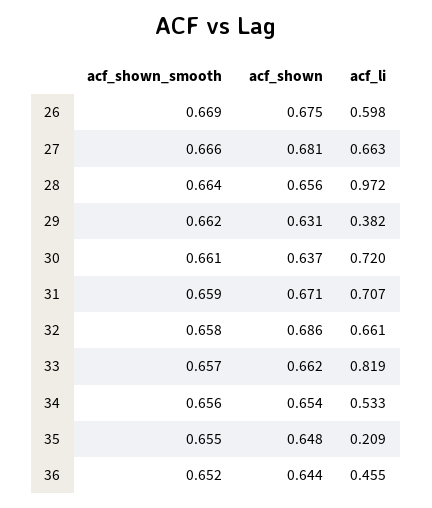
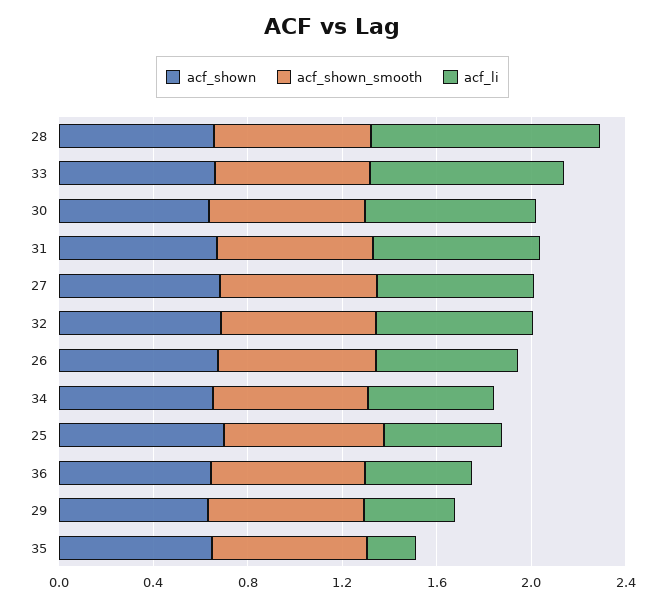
  {
    "acf_shown_smooth": {
      "26": 0.669,
      "27": 0.666,
      "28": 0.664,
      "29": 0.662,
      "30": 0.661,
      "31": 0.659,
      "32": 0.658,
      "33": 0.657,
      "34": 0.656,
      "35": 0.655,
-     "36": 0.652
+     "36": 0.652,
+     "25": 0.7
    },
    "acf_shown": {
      "26": 0.675,
      "27": 0.681,
      "28": 0.656,
      "29": 0.631,
      "30": 0.637,
      "31": 0.671,
      "32": 0.686,
      "33": 0.662,
      "34": 0.654,
      "35": 0.648,
-     "36": 0.644
+     "36": 0.644,
+     "25": 0.7
    },
    "acf_li": {
      "26": 0.598,
      "27": 0.663,
      "28": 0.972,
      "29": 0.382,
      "30": 0.72,
      "31": 0.707,
      "32": 0.661,
      "33": 0.819,
      "34": 0.533,
      "35": 0.209,
-     "36": 0.455
+     "36": 0.455,
+     "25": 0.5
    }
  }

